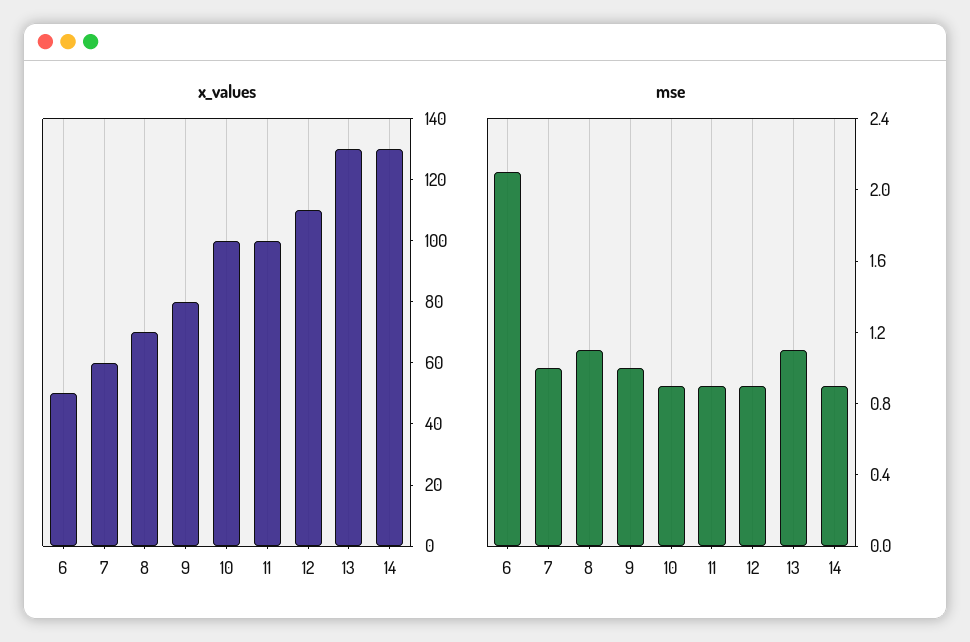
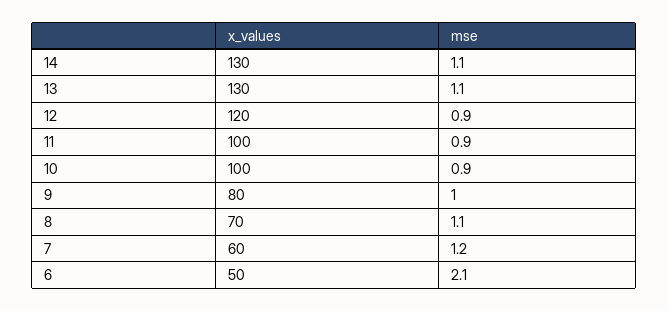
  {
    "x_values": {
      "6": 50,
      "7": 60,
      "8": 70,
      "9": 80,
      "10": 100,
      "11": 100,
-     "12": 110,
+     "12": 120,
      "13": 130,
      "14": 130
    },
    "mse": {
      "6": 2.1,
-     "7": 1,
+     "7": 1.2,
      "8": 1.1,
      "9": 1,
      "10": 0.9,
      "11": 0.9,
      "12": 0.9,
      "13": 1.1,
-     "14": 0.9
+     "14": 1.1
    }
  }

